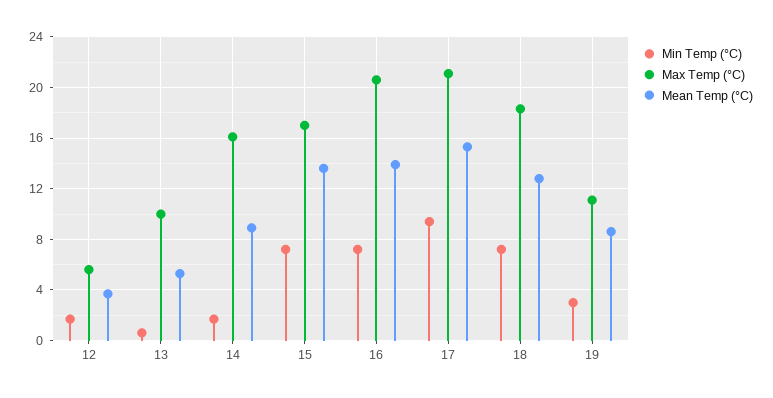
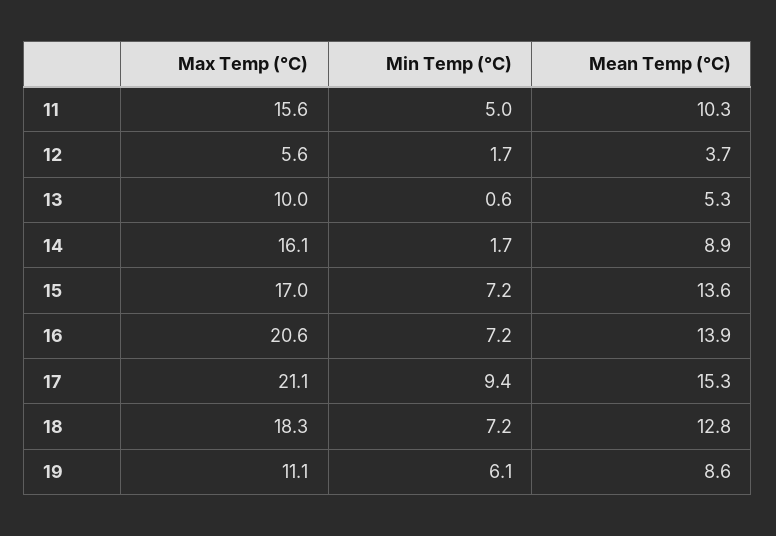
  {
    "Min Temp (°C)": {
      "12": 1.7,
      "13": 0.6,
      "14": 1.7,
      "15": 7.2,
      "16": 7.2,
      "17": 9.4,
      "18": 7.2,
-     "19": 3
+     "19": 6.1,
+     "11": 5
    },
    "Max Temp (°C)": {
      "12": 5.6,
      "13": 10,
      "14": 16.1,
      "15": 17,
      "16": 20.6,
      "17": 21.1,
      "18": 18.3,
-     "19": 11.1
+     "19": 11.1,
+     "11": 15.6
    },
    "Mean Temp (°C)": {
      "12": 3.7,
      "13": 5.3,
      "14": 8.9,
      "15": 13.6,
      "16": 13.9,
      "17": 15.3,
      "18": 12.8,
-     "19": 8.6
+     "19": 8.6,
+     "11": 10.3
    }
  }

